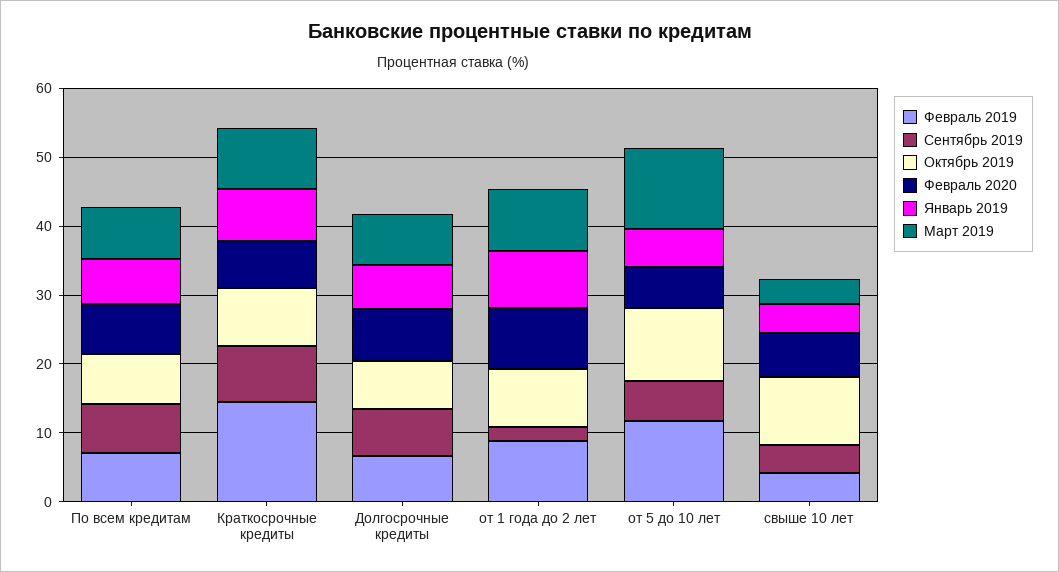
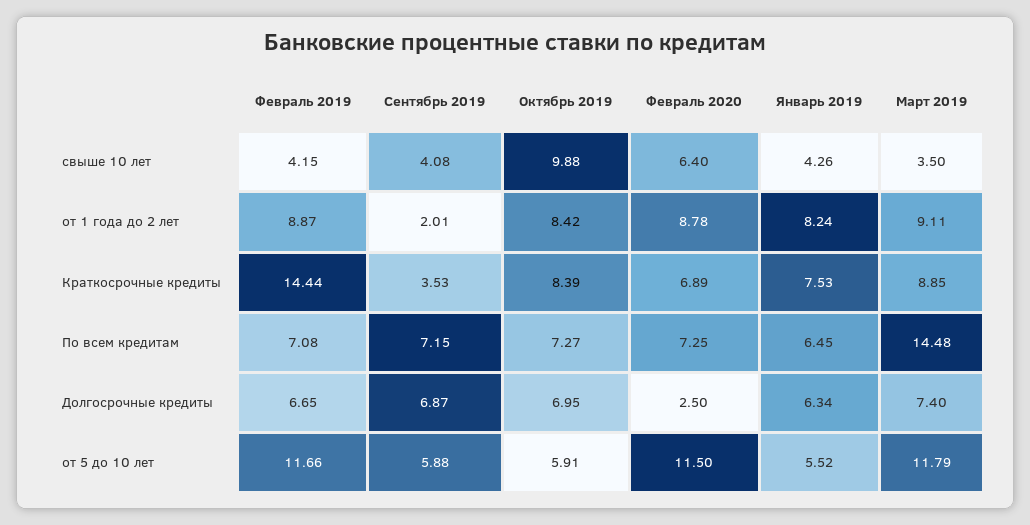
  {
    "Февраль 2019": {
      "По всем кредитам": 7.08,
      "Краткосрочные кредиты": 14.44,
      "Долгосрочные кредиты": 6.65,
      "от 1 года до 2 лет": 8.87,
      "от 5 до 10 лет": 11.66,
      "свыше 10 лет": 4.15
    },
    "Сентябрь 2019": {
      "По всем кредитам": 7.15,
-     "Краткосрочные кредиты": 8,
+     "Краткосрочные кредиты": 3.53,
      "Долгосрочные кредиты": 6.87,
      "от 1 года до 2 лет": 2.01,
      "от 5 до 10 лет": 5.88,
      "свыше 10 лет": 4.08
    },
    "Октябрь 2019": {
      "По всем кредитам": 7.27,
      "Краткосрочные кредиты": 8.39,
      "Долгосрочные кредиты": 6.95,
      "от 1 года до 2 лет": 8.42,
-     "от 5 до 10 лет": 10,
+     "от 5 до 10 лет": 5.91,
      "свыше 10 лет": 9.88
    },
    "Февраль 2020": {
      "По всем кредитам": 7.25,
      "Краткосрочные кредиты": 6.89,
-     "Долгосрочные кредиты": 8,
+     "Долгосрочные кредиты": 2.5,
      "от 1 года до 2 лет": 8.78,
-     "от 5 до 10 лет": 6,
+     "от 5 до 10 лет": 11.5,
      "свыше 10 лет": 6.4
    },
    "Январь 2019": {
      "По всем кредитам": 6.45,
      "Краткосрочные кредиты": 7.53,
      "Долгосрочные кредиты": 6.34,
      "от 1 года до 2 лет": 8.24,
      "от 5 до 10 лет": 5.52,
      "свыше 10 лет": 4.26
    },
    "Март 2019": {
-     "По всем кредитам": 8,
+     "По всем кредитам": 14.48,
      "Краткосрочные кредиты": 8.85,
      "Долгосрочные кредиты": 7.4,
      "от 1 года до 2 лет": 9.11,
      "от 5 до 10 лет": 11.79,
      "свыше 10 лет": 3.5
    }
  }

